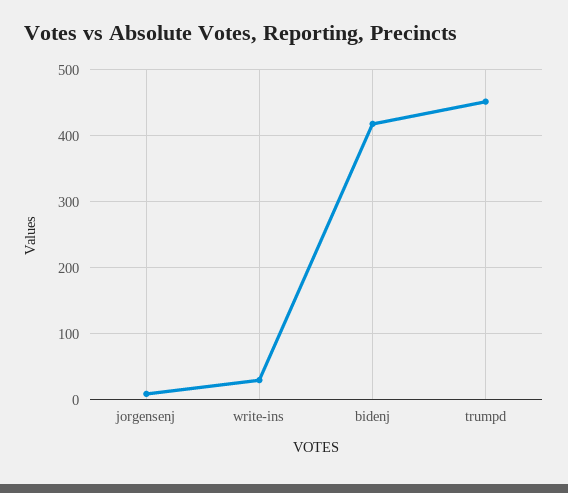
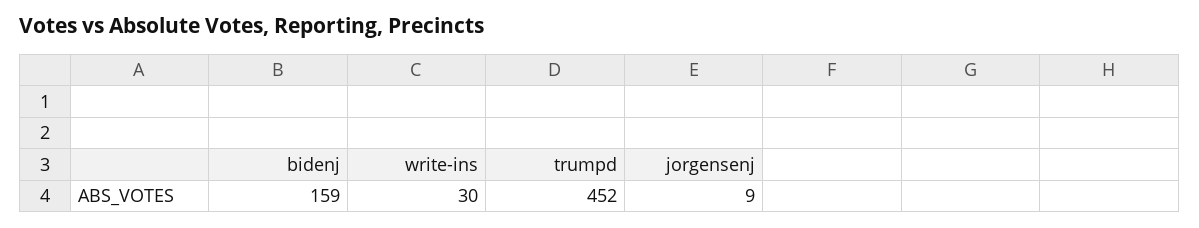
  {
    "jorgensenj": 9,
    "write-ins": 30,
-   "bidenj": 420,
+   "bidenj": 159,
    "trumpd": 452
  }

